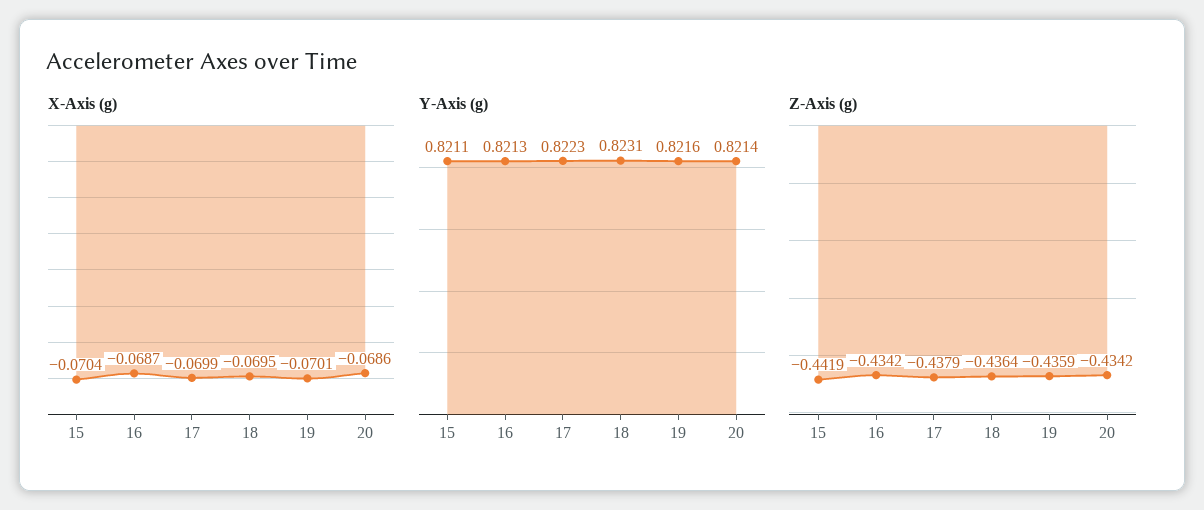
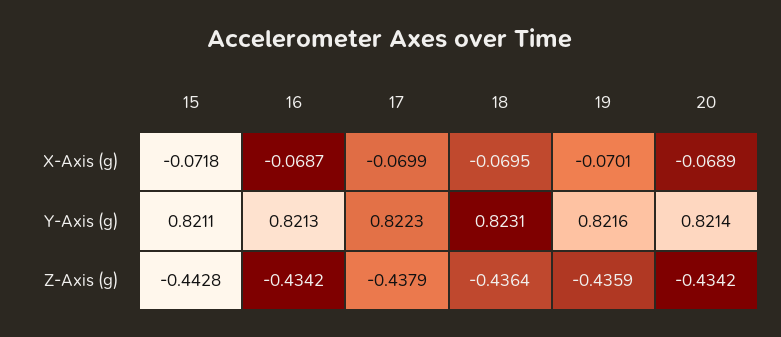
  {
    "X-Axis (g)": {
-     "15": -0.0704,
+     "15": -0.0718,
      "16": -0.0687,
      "17": -0.0699,
      "18": -0.0695,
      "19": -0.0701,
-     "20": -0.0686
+     "20": -0.0689
    },
    "Y-Axis (g)": {
      "15": 0.8211,
      "16": 0.8213,
      "17": 0.8223,
      "18": 0.8231,
      "19": 0.8216,
      "20": 0.8214
    },
    "Z-Axis (g)": {
-     "15": -0.4419,
+     "15": -0.4428,
      "16": -0.4342,
      "17": -0.4379,
      "18": -0.4364,
      "19": -0.4359,
      "20": -0.4342
    }
  }

